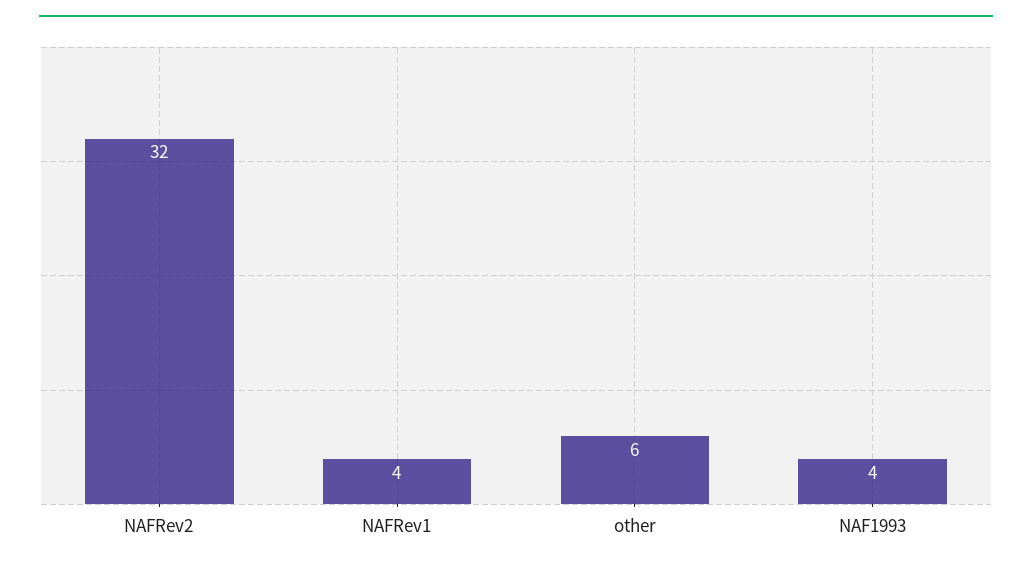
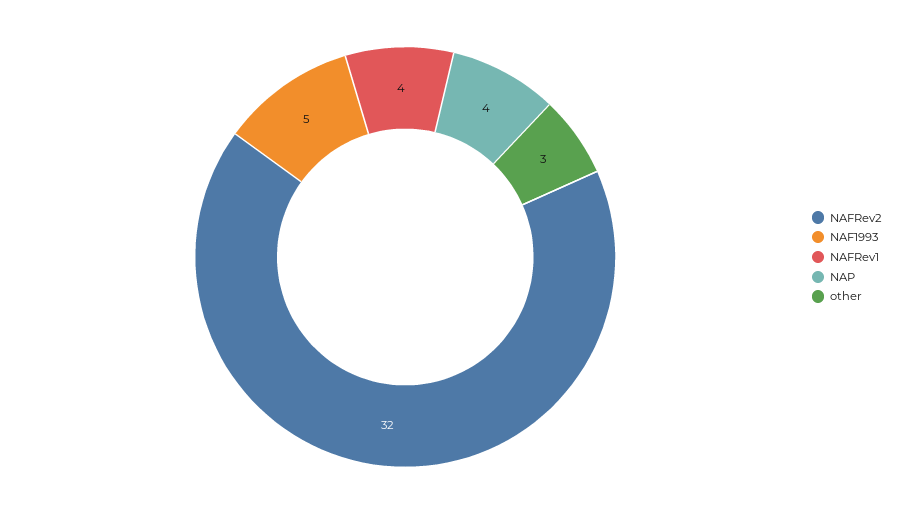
  {
    "NAFRev2": 32,
    "NAFRev1": 4,
-   "other": 6,
+   "other": 3,
-   "NAF1993": 4
+   "NAF1993": 5,
+   "NAP": 4
  }

